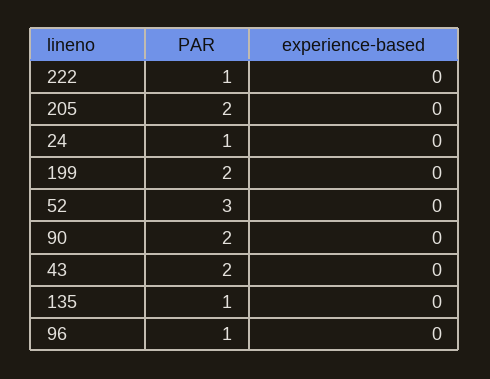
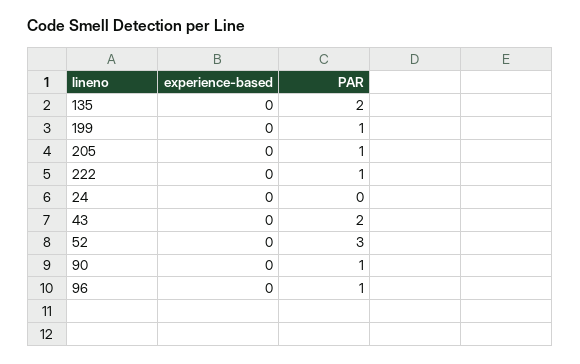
  {
    "PAR": {
      "222": 1,
-     "205": 2,
+     "205": 1,
-     "24": 1,
+     "24": 0,
-     "199": 2,
+     "199": 1,
      "52": 3,
-     "90": 2,
+     "90": 1,
      "43": 2,
-     "135": 1,
+     "135": 2,
      "96": 1
    },
    "experience-based": {
      "222": 0,
      "205": 0,
      "24": 0,
      "199": 0,
      "52": 0,
      "90": 0,
      "43": 0,
      "135": 0,
      "96": 0
    }
  }

